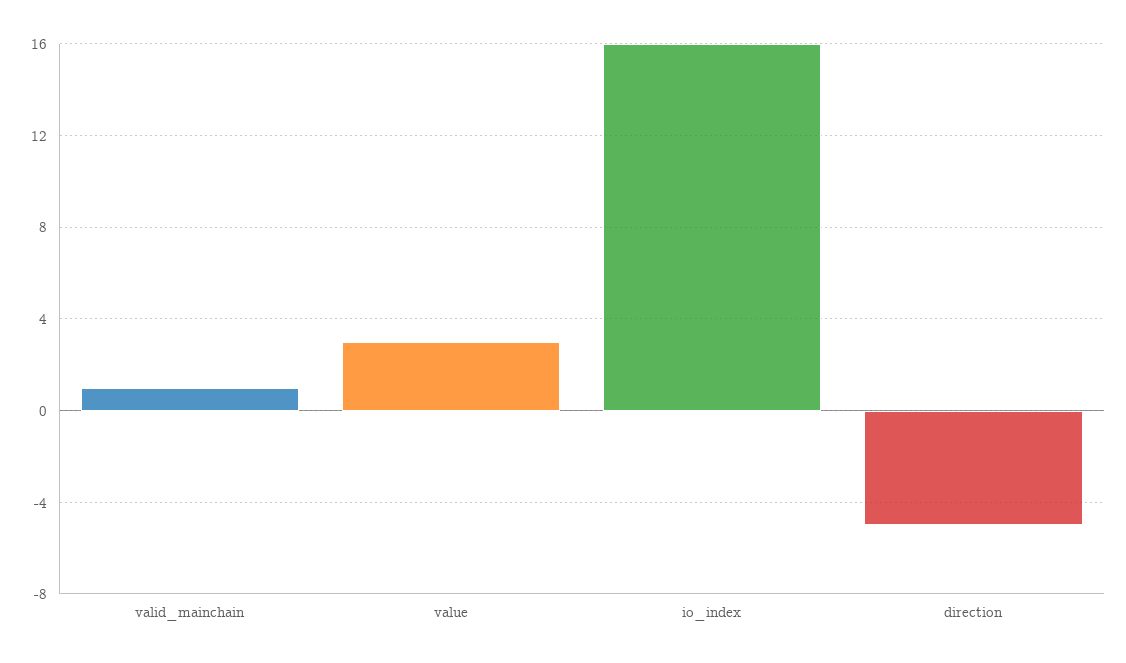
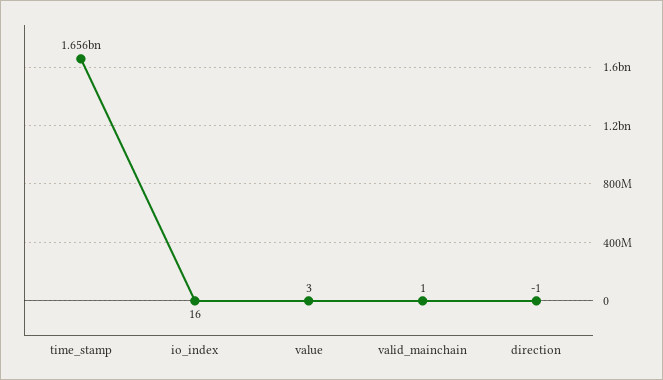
  {
    "valid_mainchain": 1,
    "value": 3,
    "io_index": 16,
-   "direction": -5
+   "direction": -1,
+   "time_stamp": 1656000000
  }

